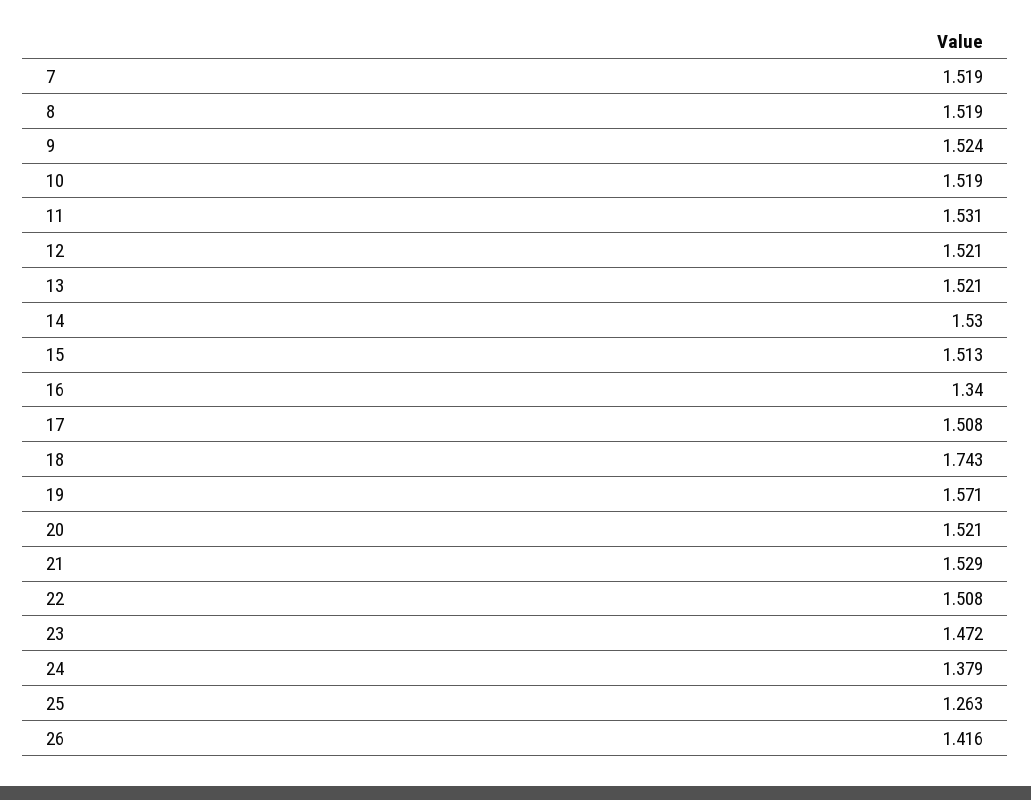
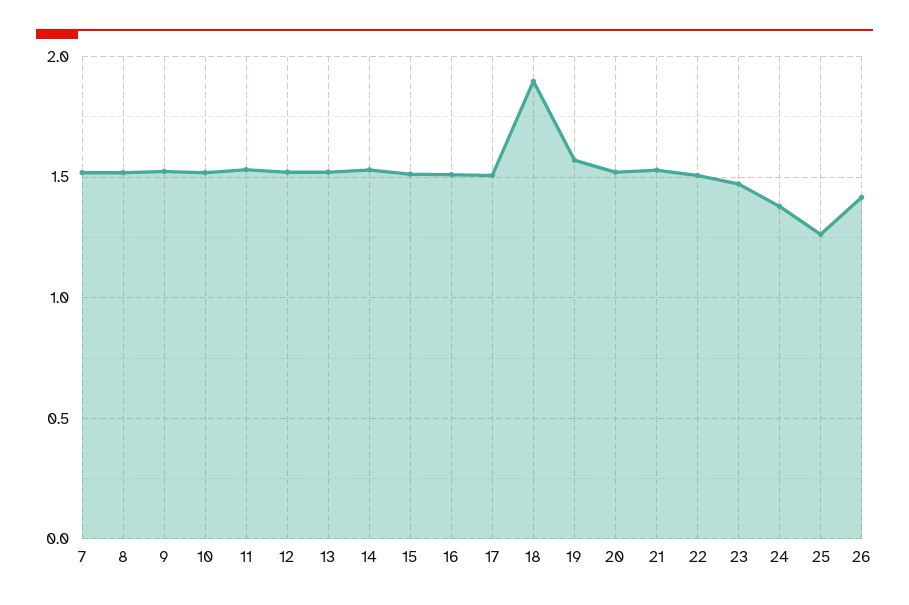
  {
    "7": 1.519,
    "8": 1.519,
    "9": 1.524,
    "10": 1.519,
    "11": 1.531,
    "12": 1.521,
    "13": 1.521,
    "14": 1.53,
    "15": 1.513,
-   "16": 1.34,
+   "16": 1.5,
    "17": 1.508,
-   "18": 1.743,
+   "18": 1.9,
    "19": 1.571,
    "20": 1.521,
    "21": 1.529,
    "22": 1.508,
    "23": 1.472,
    "24": 1.379,
    "25": 1.263,
    "26": 1.416
  }

